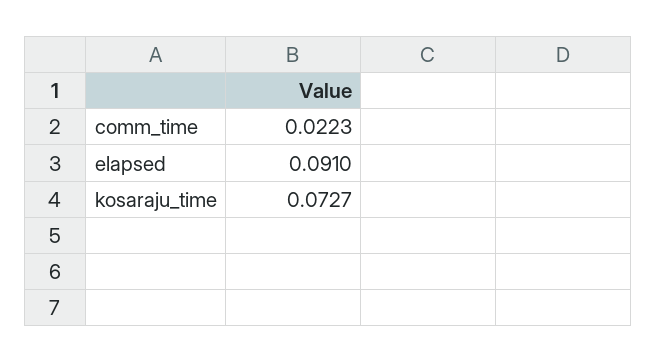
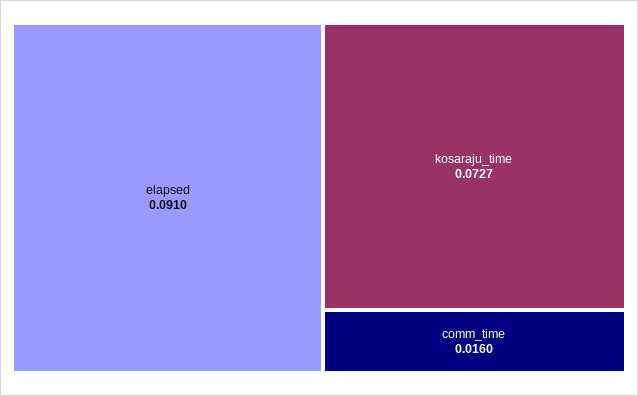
  {
-   "comm_time": 0.0223,
+   "comm_time": 0.016,
    "elapsed": 0.091,
    "kosaraju_time": 0.0727
  }

